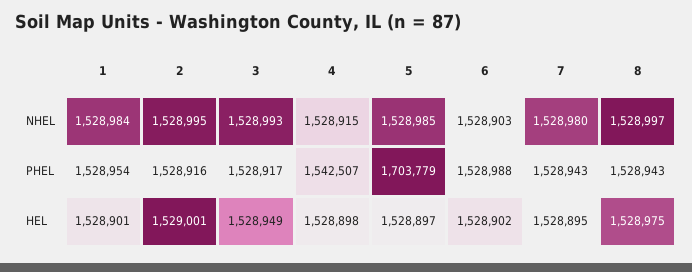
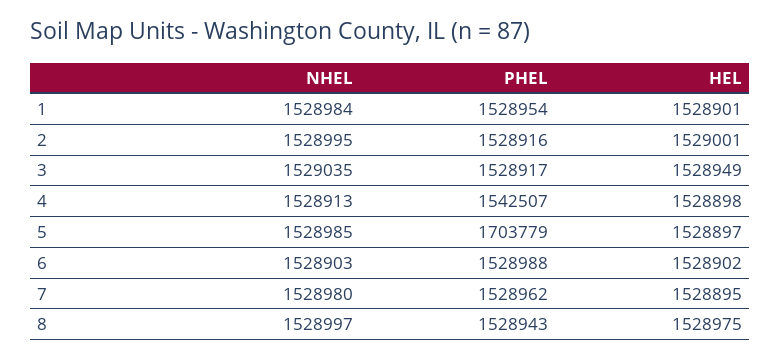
  {
    "1": {
      "NHEL": 1528984,
      "PHEL": 1528954,
      "HEL": 1528901
    },
    "2": {
      "NHEL": 1528995,
      "PHEL": 1528916,
      "HEL": 1529001
    },
    "3": {
-     "NHEL": 1528993,
+     "NHEL": 1529035,
      "PHEL": 1528917,
      "HEL": 1528949
    },
    "4": {
-     "NHEL": 1528915,
+     "NHEL": 1528913,
      "PHEL": 1542507,
      "HEL": 1528898
    },
    "5": {
      "NHEL": 1528985,
      "PHEL": 1703779,
      "HEL": 1528897
    },
    "6": {
      "NHEL": 1528903,
      "PHEL": 1528988,
      "HEL": 1528902
    },
    "7": {
      "NHEL": 1528980,
-     "PHEL": 1528943,
+     "PHEL": 1528962,
      "HEL": 1528895
    },
    "8": {
      "NHEL": 1528997,
      "PHEL": 1528943,
      "HEL": 1528975
    }
  }

